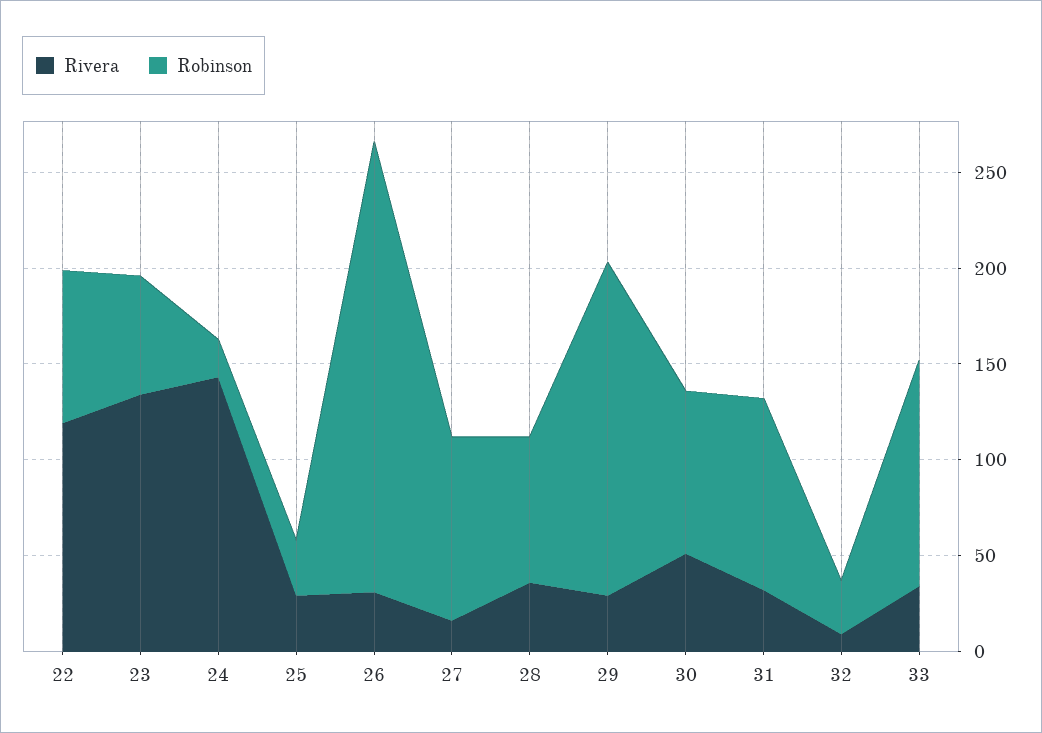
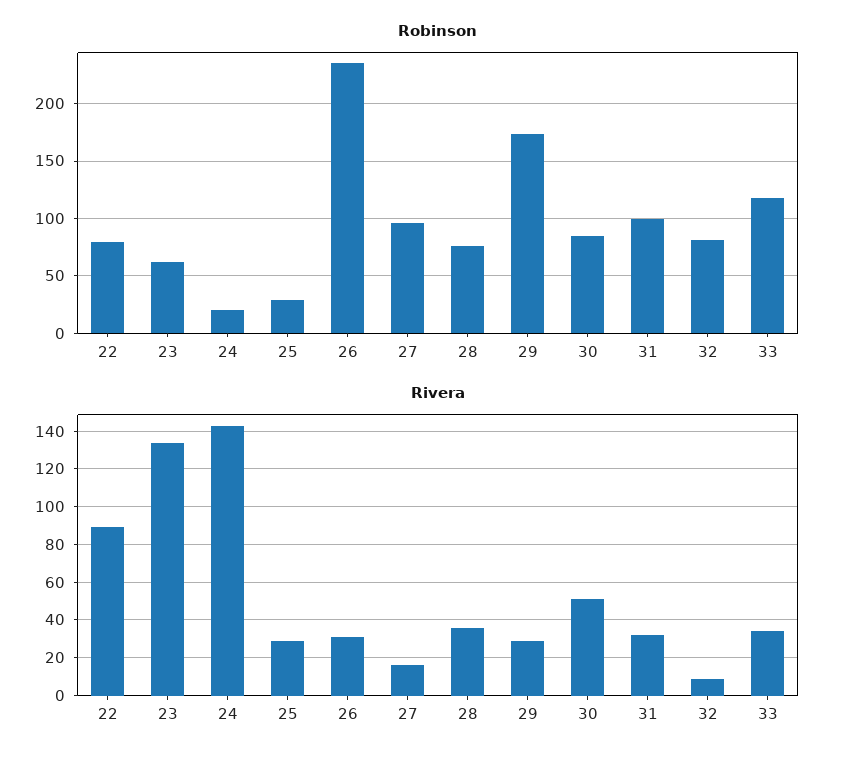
  {
    "Rivera": {
-     "22": 120,
+     "22": 90,
      "23": 135,
      "24": 145,
      "25": 30,
      "26": 30,
      "27": 15,
      "28": 35,
      "29": 30,
      "30": 50,
      "31": 30,
      "32": 10,
      "33": 35
    },
    "Robinson": {
      "22": 80,
      "23": 60,
      "24": 20,
      "25": 30,
      "26": 240,
      "27": 100,
      "28": 80,
      "29": 170,
      "30": 90,
      "31": 100,
-     "32": 30,
+     "32": 80,
      "33": 120
    }
  }

